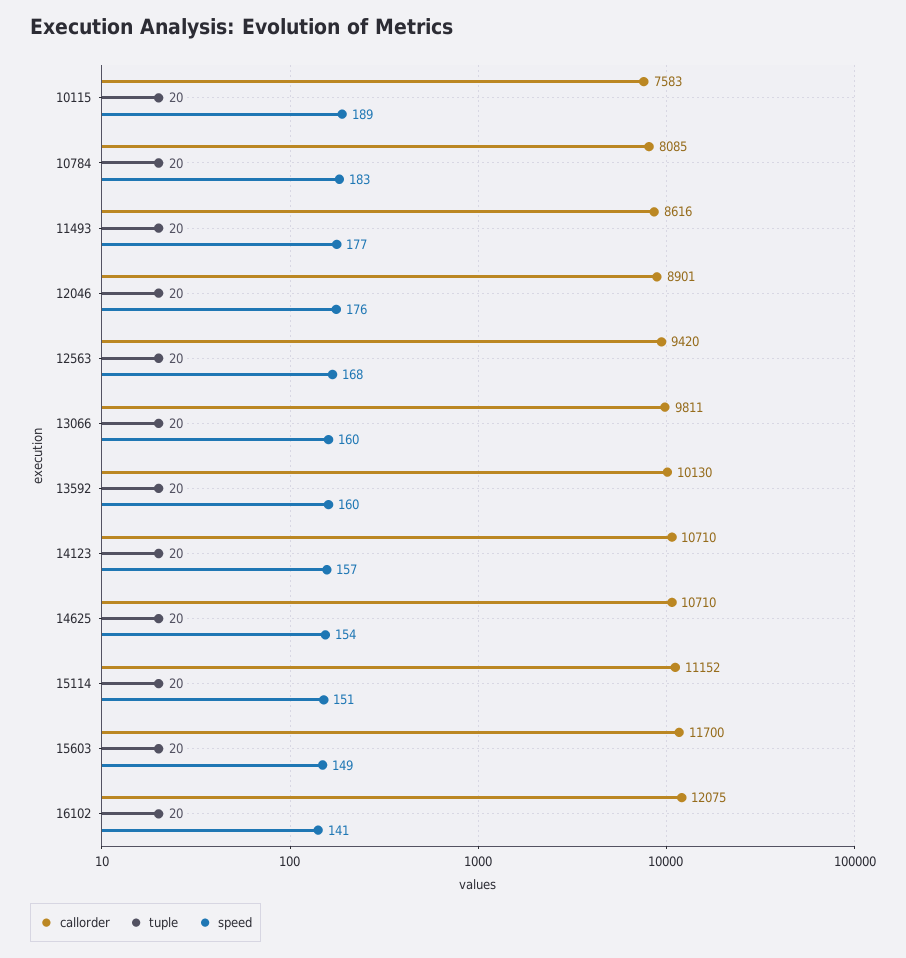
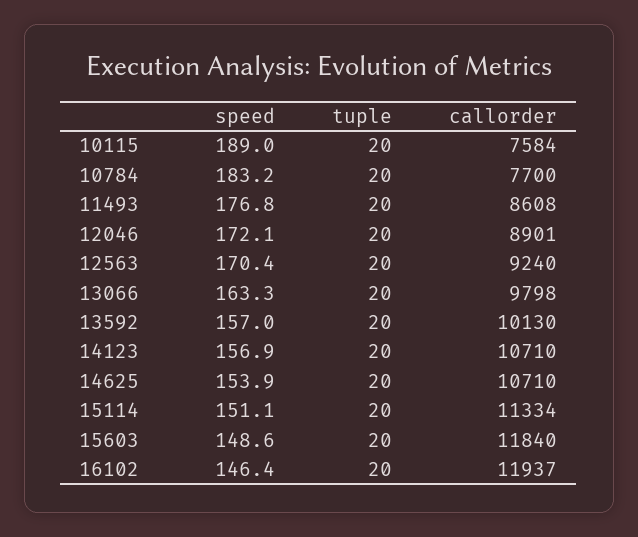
  {
    "callorder": {
-     "10115": 7583,
+     "10115": 7584,
-     "10784": 8085,
+     "10784": 7700,
-     "11493": 8616,
+     "11493": 8608,
      "12046": 8901,
-     "12563": 9420,
+     "12563": 9240,
-     "13066": 9811,
+     "13066": 9798,
      "13592": 10130,
      "14123": 10710,
      "14625": 10710,
-     "15114": 11152,
+     "15114": 11334,
-     "15603": 11700,
+     "15603": 11840,
-     "16102": 12075
+     "16102": 11937
    },
    "tuple": {
      "10115": 20,
      "10784": 20,
      "11493": 20,
      "12046": 20,
      "12563": 20,
      "13066": 20,
      "13592": 20,
      "14123": 20,
      "14625": 20,
      "15114": 20,
      "15603": 20,
      "16102": 20
    },
    "speed": {
      "10115": 189,
      "10784": 183.2,
      "11493": 176.8,
-     "12046": 176,
+     "12046": 172.1,
-     "12563": 168,
+     "12563": 170.4,
-     "13066": 160,
+     "13066": 163.3,
-     "13592": 160,
+     "13592": 157,
      "14123": 156.9,
      "14625": 153.9,
      "15114": 151.1,
      "15603": 148.6,
-     "16102": 141
+     "16102": 146.4
    }
  }

